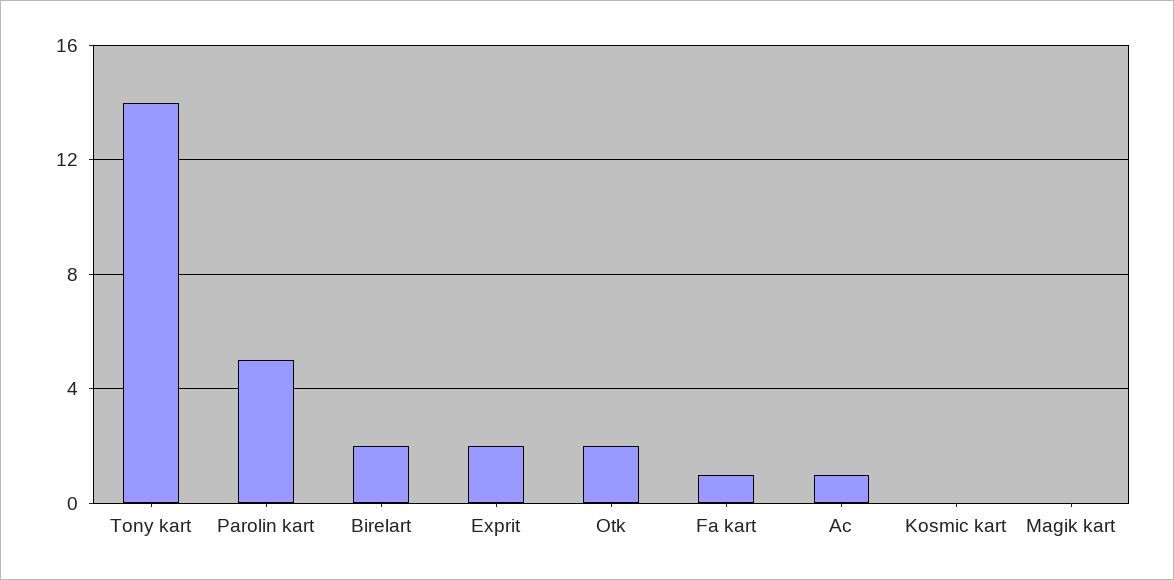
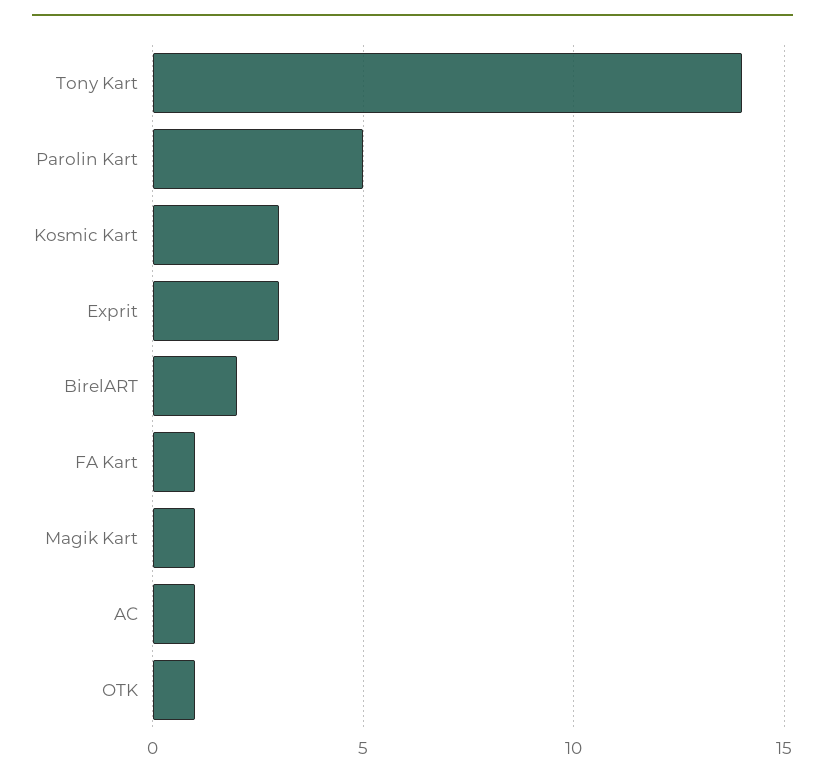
  {
    "Tony kart": 14,
    "Parolin kart": 5,
    "Birelart": 2,
-   "Exprit": 2,
+   "Exprit": 3,
-   "Otk": 2,
+   "Otk": 1,
    "Fa kart": 1,
    "Ac": 1,
-   "Kosmic kart": 0,
+   "Kosmic kart": 3,
-   "Magik kart": 0
+   "Magik kart": 1
  }

